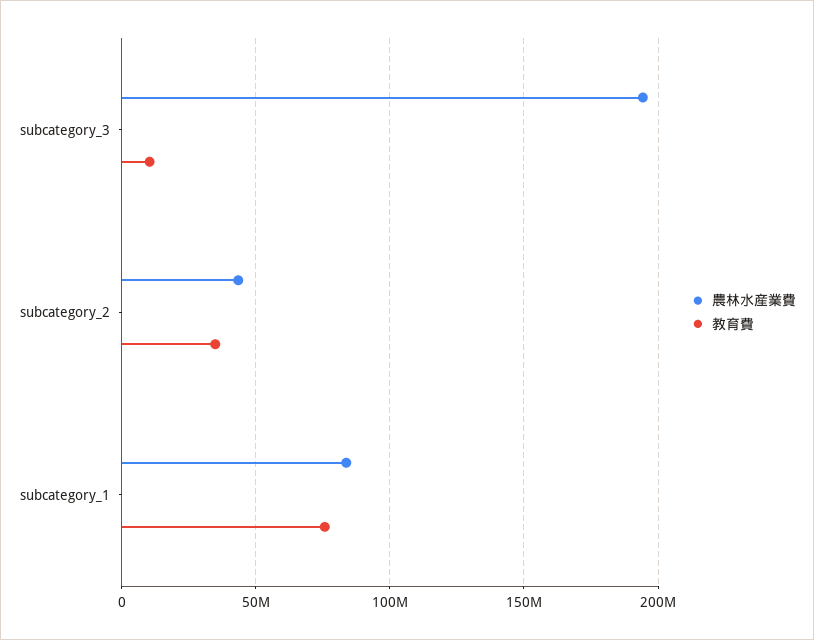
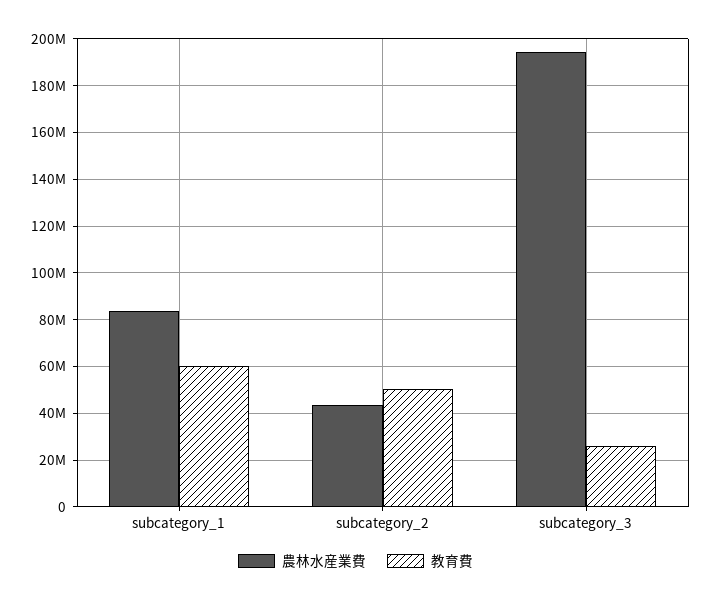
  {
    "農林水産業費": {
      "subcategory_3": 195000000,
      "subcategory_2": 45000000,
      "subcategory_1": 85000000
    },
    "教育費": {
-     "subcategory_3": 10000000,
+     "subcategory_3": 25000000,
-     "subcategory_2": 35000000,
+     "subcategory_2": 50000000,
-     "subcategory_1": 75000000
+     "subcategory_1": 60000000
    }
  }

